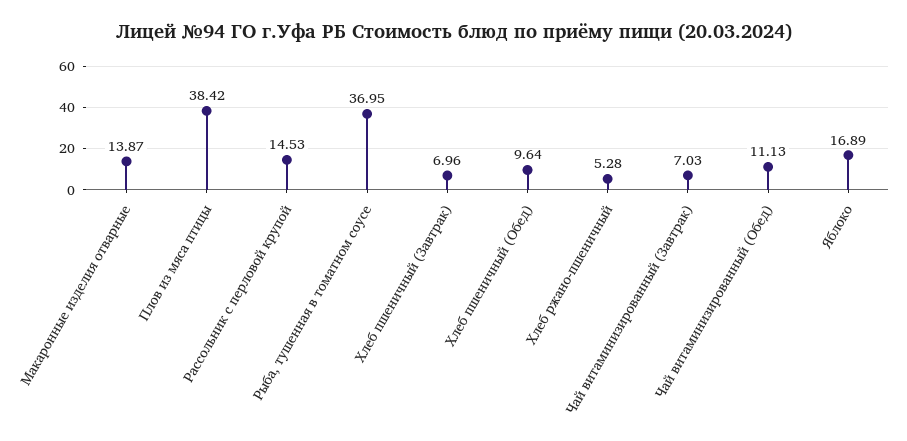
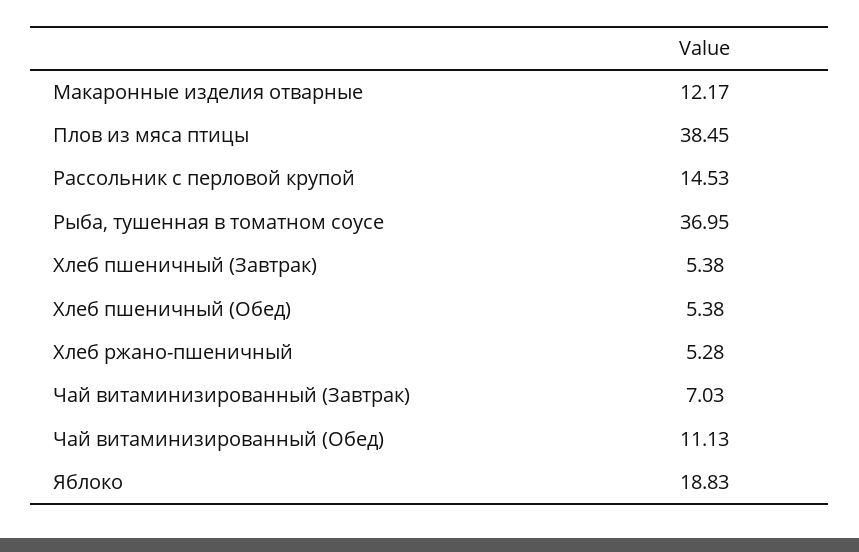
  {
-   "Макаронные изделия отварные": 13.87,
+   "Макаронные изделия отварные": 12.17,
-   "Плов из мяса птицы": 38.42,
+   "Плов из мяса птицы": 38.45,
    "Рассольник с перловой крупой": 14.53,
    "Рыба, тушенная в томатном соусе": 36.95,
-   "Хлеб пшеничный (Завтрак)": 6.96,
+   "Хлеб пшеничный (Завтрак)": 5.38,
-   "Хлеб пшеничный (Обед)": 9.64,
+   "Хлеб пшеничный (Обед)": 5.38,
    "Хлеб ржано-пшеничный": 5.28,
    "Чай витаминизированный (Завтрак)": 7.03,
    "Чай витаминизированный (Обед)": 11.13,
-   "Яблоко": 16.89
+   "Яблоко": 18.83
  }

